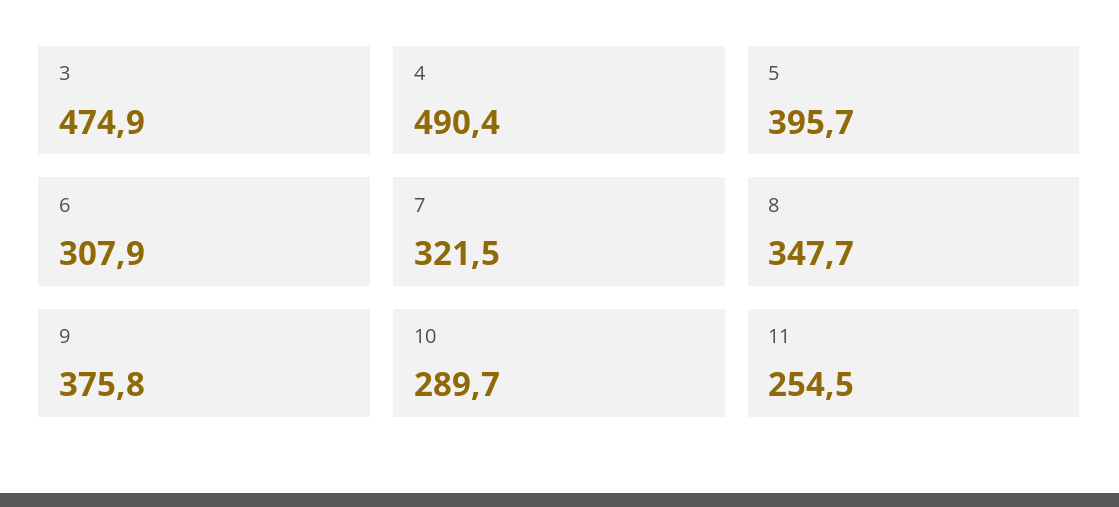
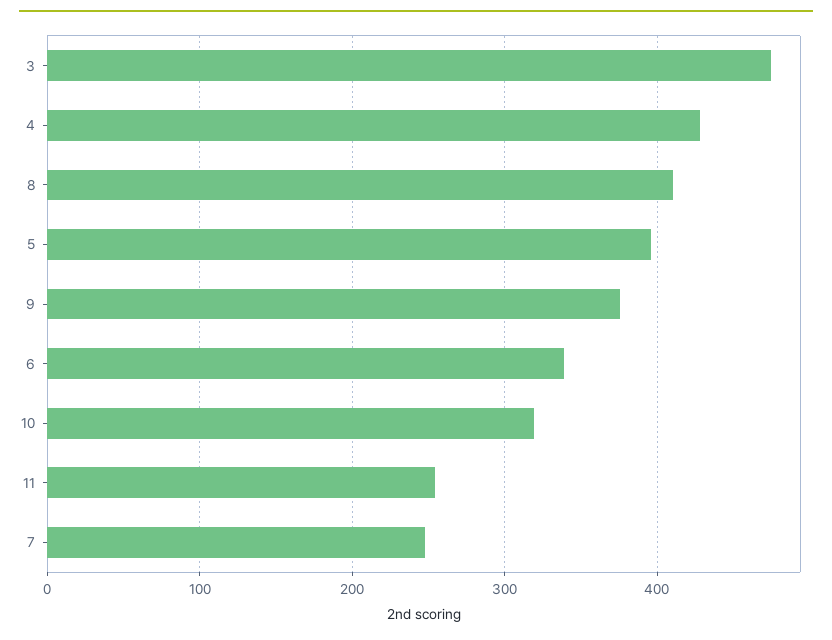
  {
    "3": 474.9,
-   "4": 490.4,
+   "4": 430,
    "5": 395.7,
-   "6": 307.9,
+   "6": 340,
-   "7": 321.5,
+   "7": 250,
-   "8": 347.7,
+   "8": 410,
    "9": 375.8,
-   "10": 289.7,
+   "10": 320,
    "11": 254.5
  }

